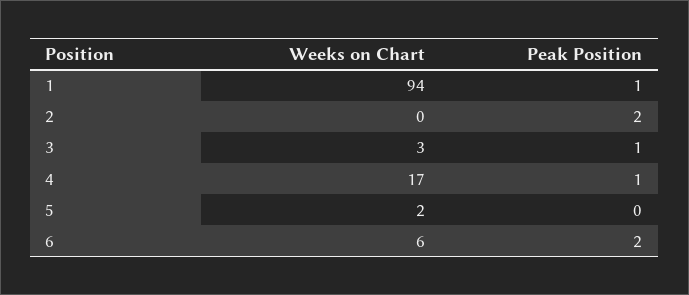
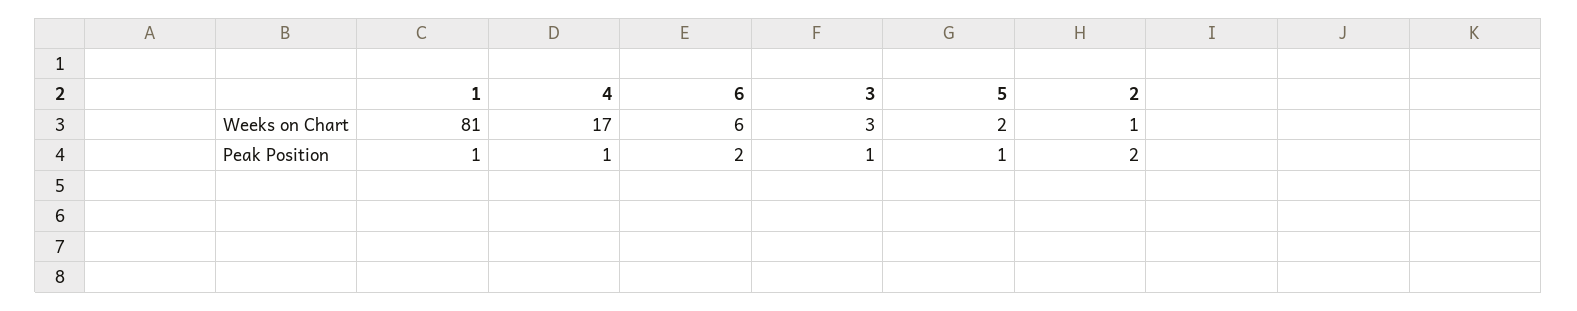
  {
    "Weeks on Chart": {
-     "1": 94,
+     "1": 81,
-     "2": 0,
+     "2": 1,
      "3": 3,
      "4": 17,
      "5": 2,
      "6": 6
    },
    "Peak Position": {
      "1": 1,
      "2": 2,
      "3": 1,
      "4": 1,
-     "5": 0,
+     "5": 1,
      "6": 2
    }
  }

